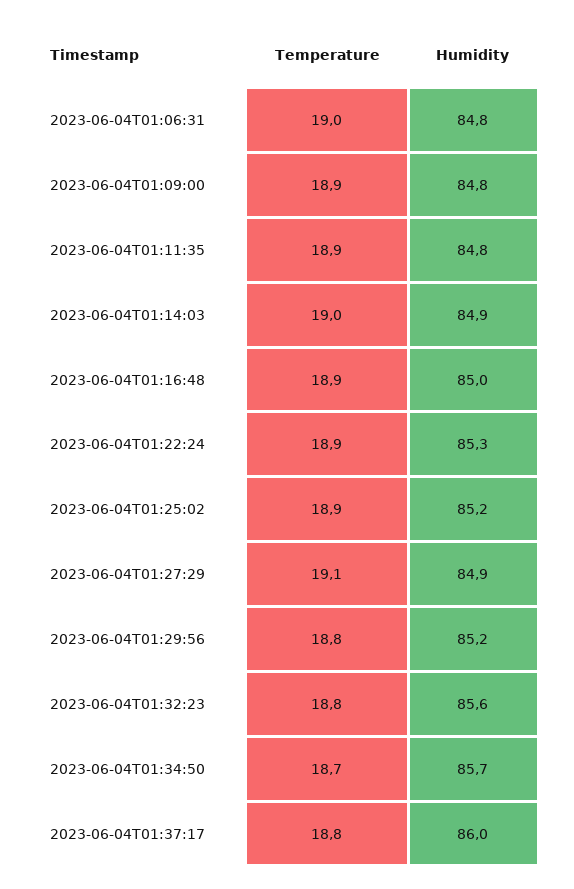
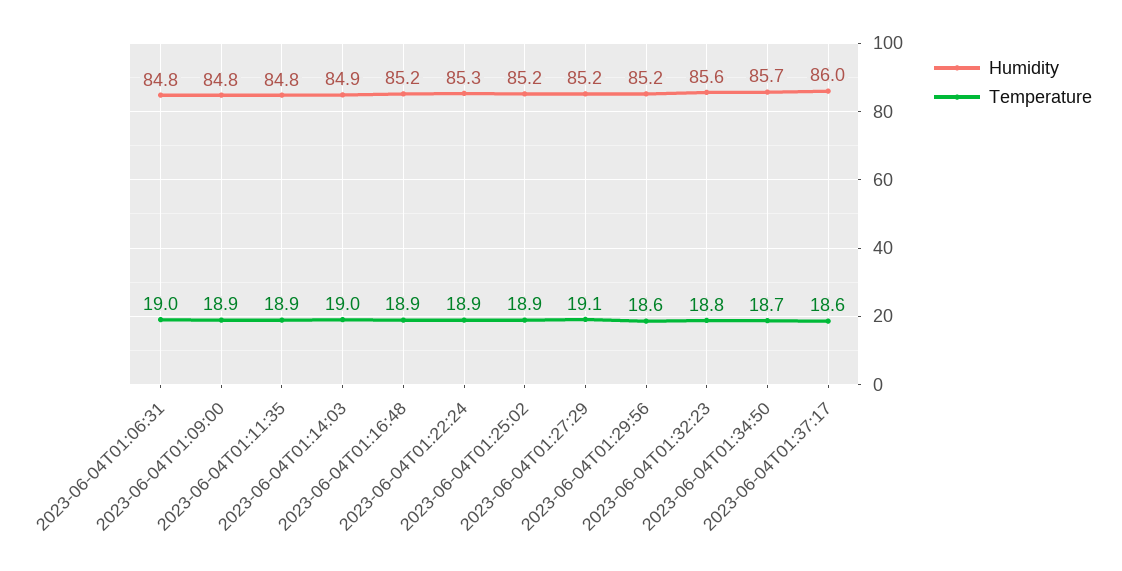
  {
    "Temperature": {
      "2023-06-04T01:06:31": 19,
      "2023-06-04T01:09:00": 18.9,
      "2023-06-04T01:11:35": 18.9,
      "2023-06-04T01:14:03": 19,
      "2023-06-04T01:16:48": 18.9,
      "2023-06-04T01:22:24": 18.9,
      "2023-06-04T01:25:02": 18.9,
      "2023-06-04T01:27:29": 19.1,
-     "2023-06-04T01:29:56": 18.8,
+     "2023-06-04T01:29:56": 18.6,
      "2023-06-04T01:32:23": 18.8,
      "2023-06-04T01:34:50": 18.7,
-     "2023-06-04T01:37:17": 18.8
+     "2023-06-04T01:37:17": 18.6
    },
    "Humidity": {
      "2023-06-04T01:06:31": 84.8,
      "2023-06-04T01:09:00": 84.8,
      "2023-06-04T01:11:35": 84.8,
      "2023-06-04T01:14:03": 84.9,
-     "2023-06-04T01:16:48": 85,
+     "2023-06-04T01:16:48": 85.2,
      "2023-06-04T01:22:24": 85.3,
      "2023-06-04T01:25:02": 85.2,
-     "2023-06-04T01:27:29": 84.9,
+     "2023-06-04T01:27:29": 85.2,
      "2023-06-04T01:29:56": 85.2,
      "2023-06-04T01:32:23": 85.6,
      "2023-06-04T01:34:50": 85.7,
      "2023-06-04T01:37:17": 86
    }
  }

